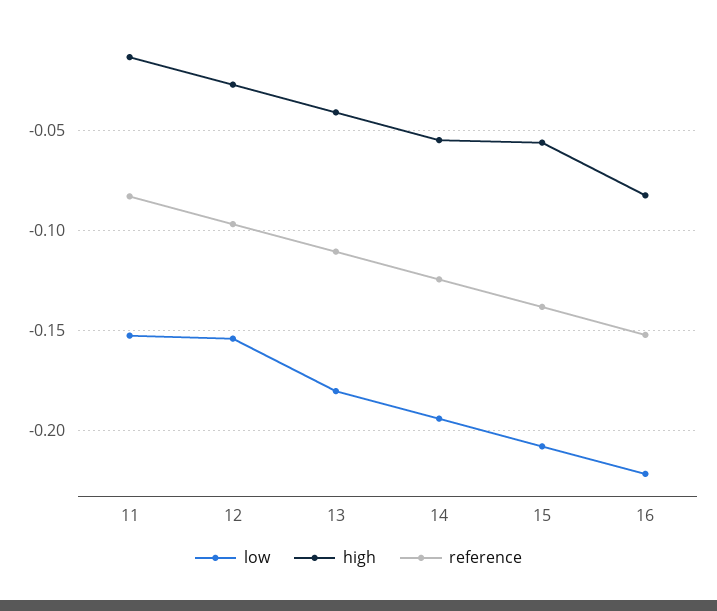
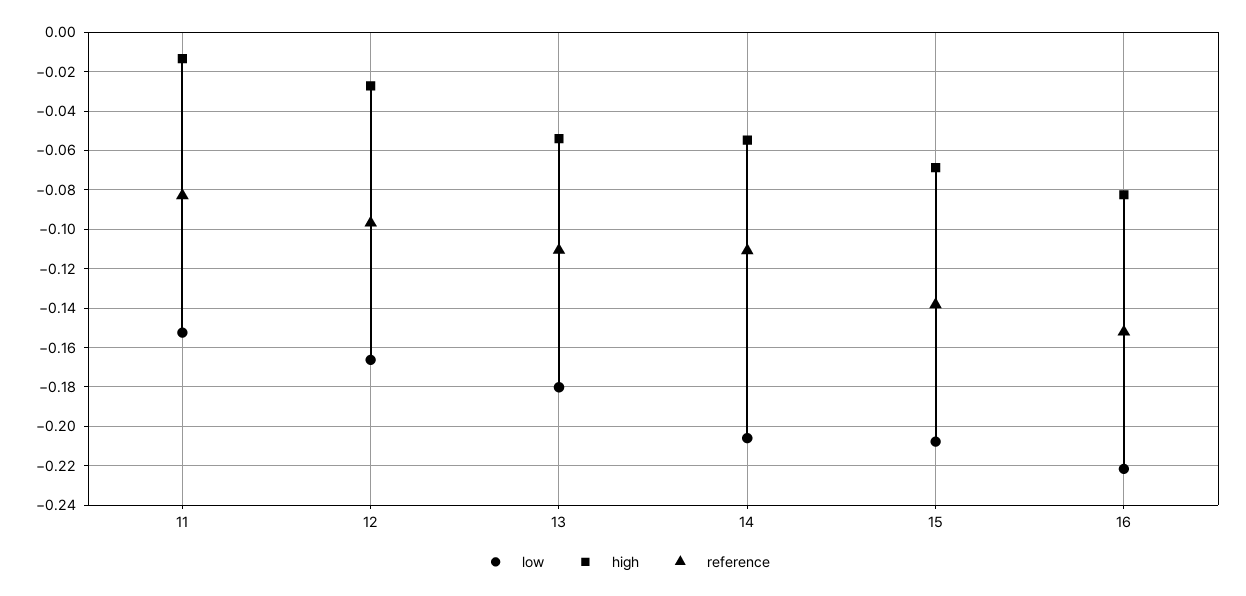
  {
    "low": {
      "11": -0.155,
-     "12": -0.155,
+     "12": -0.165,
      "13": -0.18,
-     "14": -0.195,
+     "14": -0.205,
      "15": -0.21,
      "16": -0.22
    },
    "high": {
      "11": -0.015,
      "12": -0.025,
-     "13": -0.04,
+     "13": -0.055,
      "14": -0.055,
-     "15": -0.055,
+     "15": -0.07,
      "16": -0.085
    },
    "reference": {
      "11": -0.085,
      "12": -0.095,
      "13": -0.11,
-     "14": -0.125,
+     "14": -0.11,
      "15": -0.14,
      "16": -0.15
    }
  }

